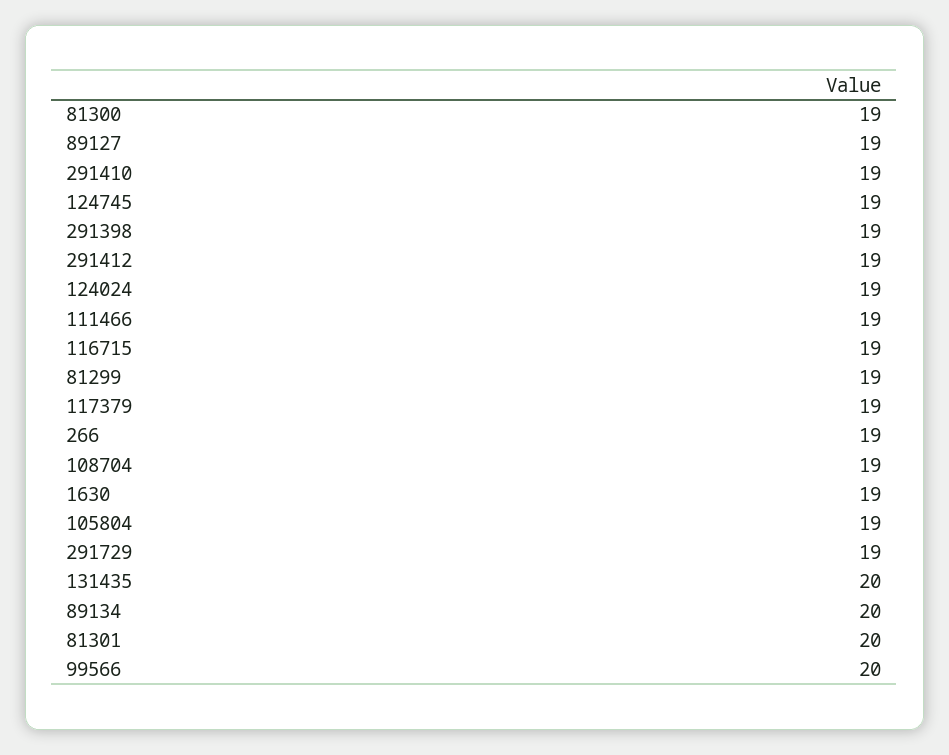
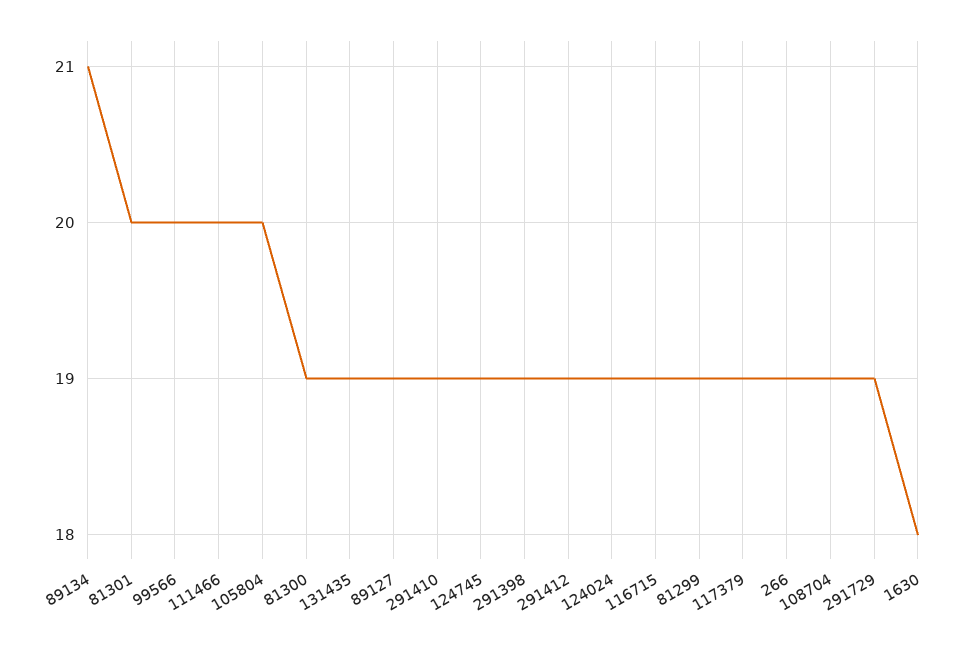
  {
    "81300": 19,
    "89127": 19,
    "291410": 19,
    "124745": 19,
    "291398": 19,
    "291412": 19,
    "124024": 19,
-   "111466": 19,
+   "111466": 20,
    "116715": 19,
    "81299": 19,
    "117379": 19,
    "266": 19,
    "108704": 19,
-   "1630": 19,
+   "1630": 18,
-   "105804": 19,
+   "105804": 20,
    "291729": 19,
-   "131435": 20,
+   "131435": 19,
-   "89134": 20,
+   "89134": 21,
    "81301": 20,
    "99566": 20
  }

